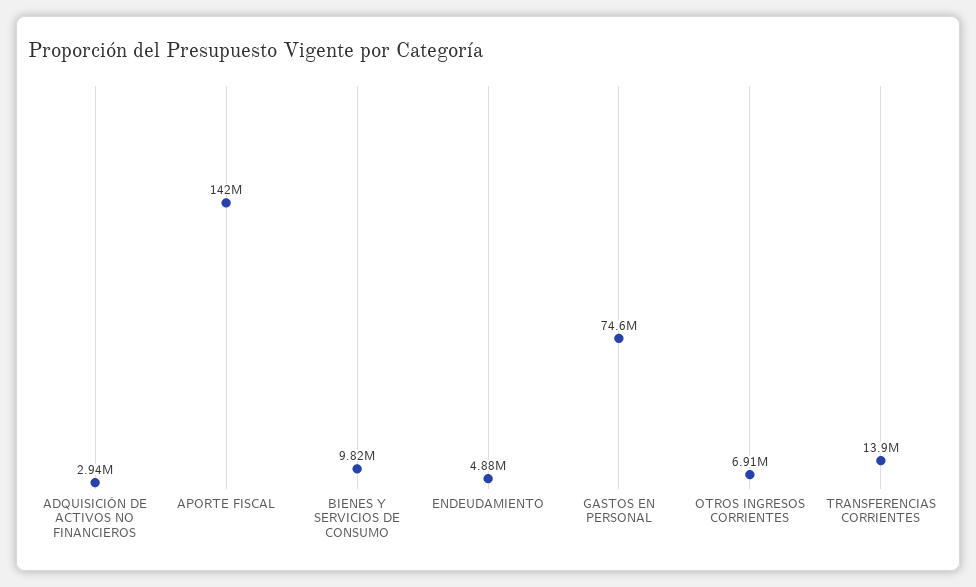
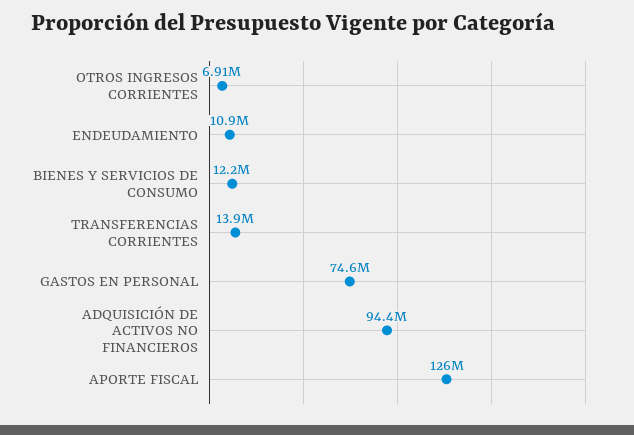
  {
-   "ADQUISICIÓN DE ACTIVOS NO FINANCIEROS": 2940000,
+   "ADQUISICIÓN DE ACTIVOS NO FINANCIEROS": 94400000,
-   "APORTE FISCAL": 142000000,
+   "APORTE FISCAL": 126000000,
-   "BIENES Y SERVICIOS DE CONSUMO": 9820000,
+   "BIENES Y SERVICIOS DE CONSUMO": 12200000,
-   "ENDEUDAMIENTO": 4880000,
+   "ENDEUDAMIENTO": 10900000,
    "GASTOS EN PERSONAL": 74600000,
    "OTROS INGRESOS CORRIENTES": 6910000,
    "TRANSFERENCIAS CORRIENTES": 13900000
  }

